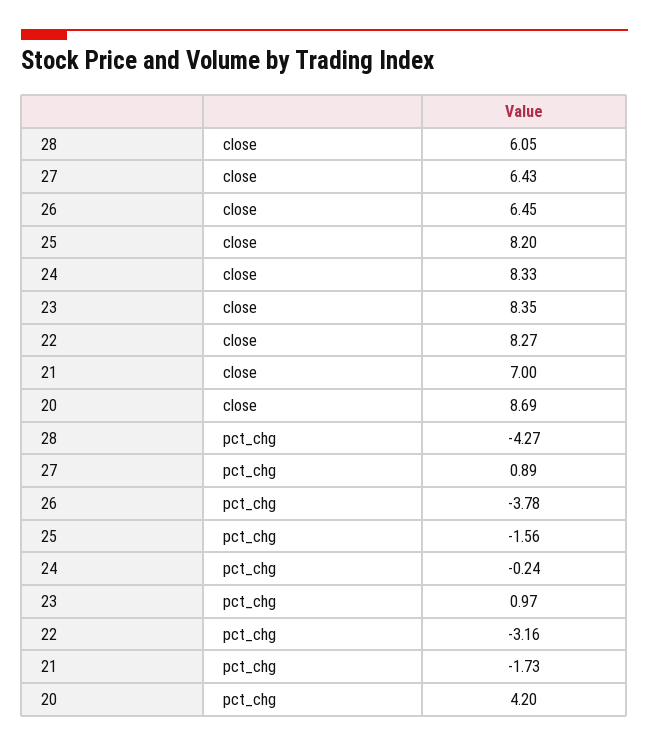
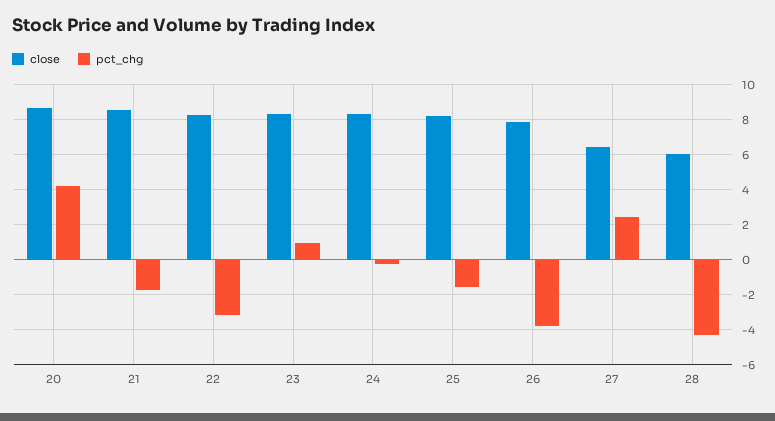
  {
    "close": {
      "28": 6.05,
      "27": 6.43,
-     "26": 6.45,
+     "26": 8,
      "25": 8.2,
      "24": 8.33,
      "23": 8.35,
      "22": 8.27,
-     "21": 7,
+     "21": 8.5,
      "20": 8.69
    },
    "pct_chg": {
      "28": -4.27,
-     "27": 0.89,
+     "27": 2.5,
      "26": -3.78,
      "25": -1.56,
      "24": -0.24,
      "23": 0.97,
      "22": -3.16,
      "21": -1.73,
      "20": 4.2
    }
  }

